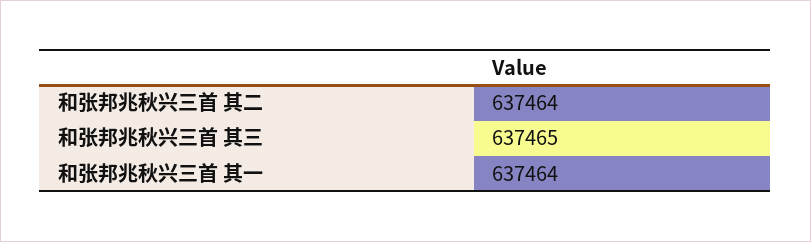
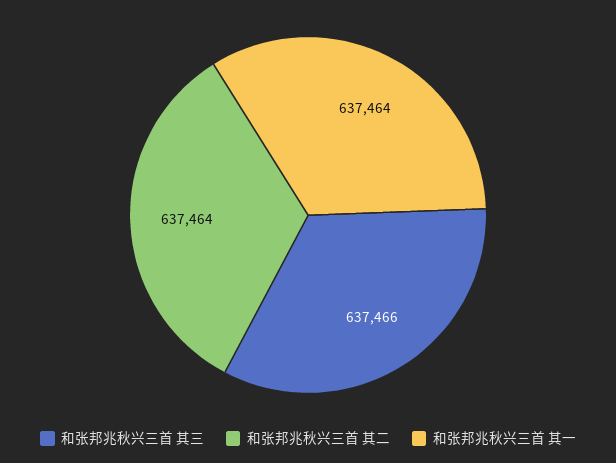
  {
    "和张邦兆秋兴三首 其二": 637464,
-   "和张邦兆秋兴三首 其三": 637465,
+   "和张邦兆秋兴三首 其三": 637466,
    "和张邦兆秋兴三首 其一": 637464
  }

